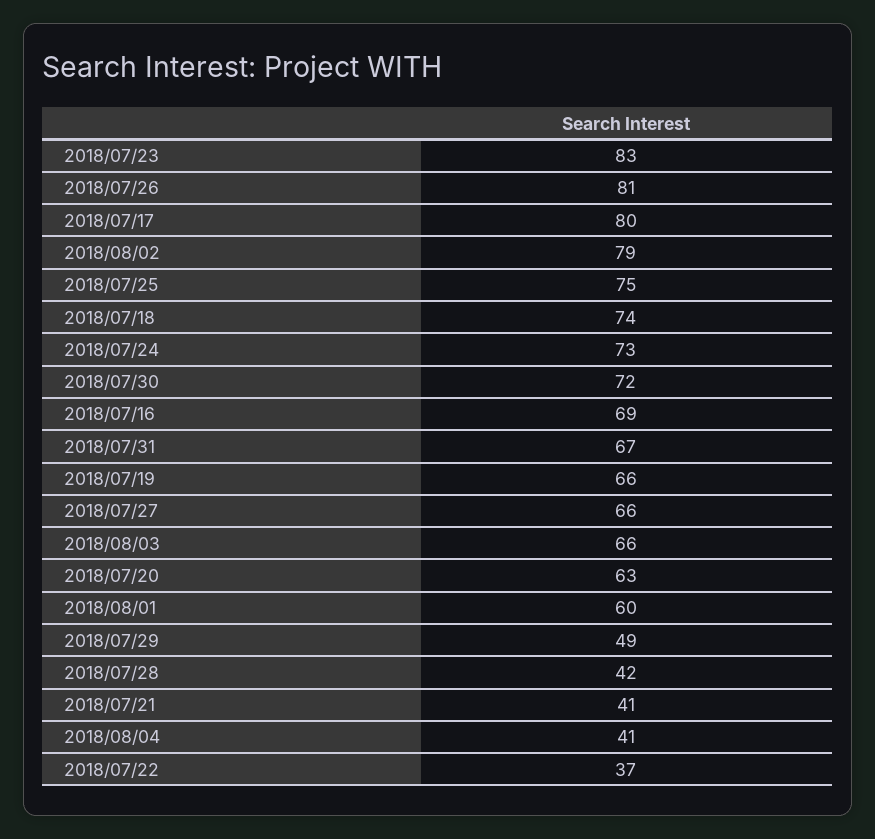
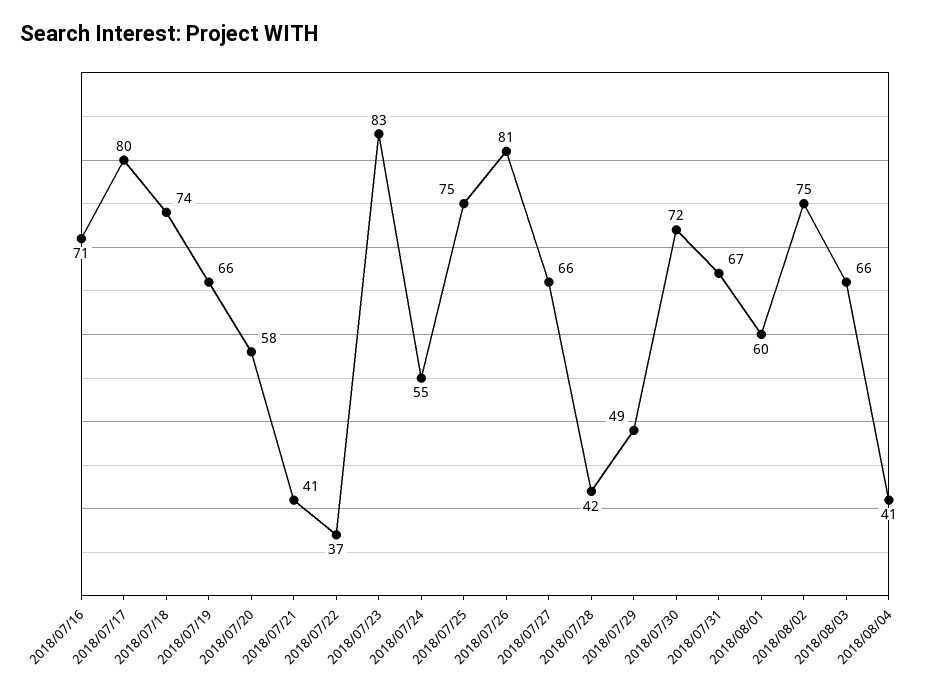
  {
    "2018/07/23": 83,
    "2018/07/26": 81,
    "2018/07/17": 80,
-   "2018/08/02": 79,
+   "2018/08/02": 75,
    "2018/07/25": 75,
    "2018/07/18": 74,
-   "2018/07/24": 73,
+   "2018/07/24": 55,
    "2018/07/30": 72,
-   "2018/07/16": 69,
+   "2018/07/16": 71,
    "2018/07/31": 67,
    "2018/07/19": 66,
    "2018/07/27": 66,
    "2018/08/03": 66,
-   "2018/07/20": 63,
+   "2018/07/20": 58,
    "2018/08/01": 60,
    "2018/07/29": 49,
    "2018/07/28": 42,
    "2018/07/21": 41,
    "2018/08/04": 41,
    "2018/07/22": 37
  }

